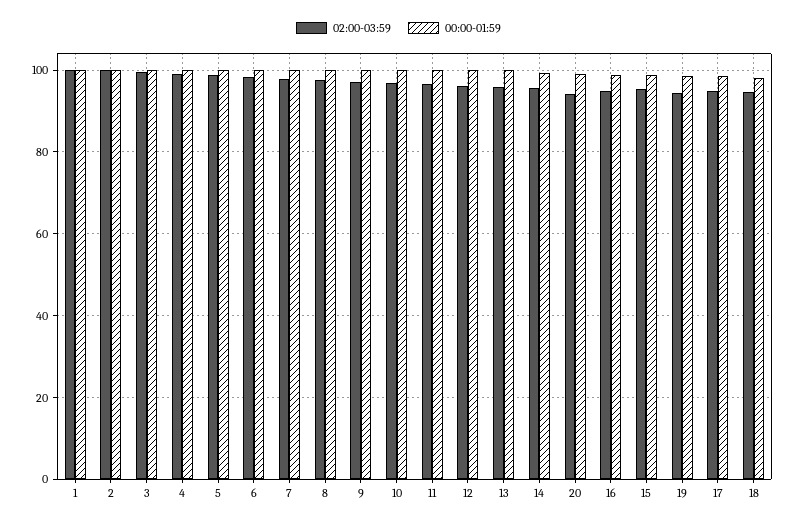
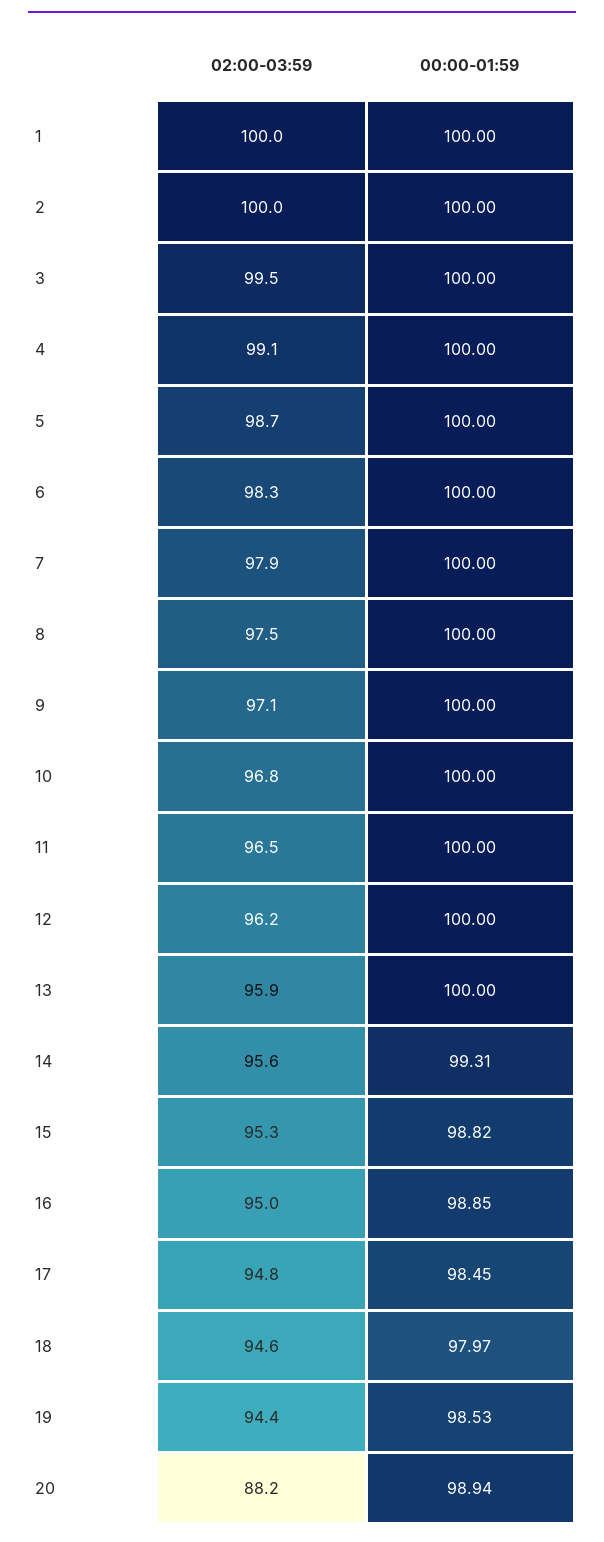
  {
    "02:00-03:59": {
      "1": 100,
      "2": 100,
      "3": 99.5,
      "4": 99.1,
      "5": 98.7,
      "6": 98.3,
      "7": 97.9,
      "8": 97.5,
      "9": 97.1,
      "10": 96.8,
      "11": 96.5,
      "12": 96.2,
      "13": 95.9,
      "14": 95.6,
-     "20": 94,
+     "20": 88.2,
      "16": 95,
      "15": 95.3,
      "19": 94.4,
      "17": 94.8,
      "18": 94.6
    },
    "00:00-01:59": {
      "1": 100,
      "2": 100,
      "3": 100,
      "4": 100,
      "5": 100,
      "6": 100,
      "7": 100,
      "8": 100,
      "9": 100,
      "10": 100,
      "11": 100,
      "12": 100,
      "13": 100,
      "14": 99.31,
      "20": 98.94,
      "16": 98.85,
      "15": 98.82,
      "19": 98.53,
      "17": 98.45,
      "18": 97.97
    }
  }

